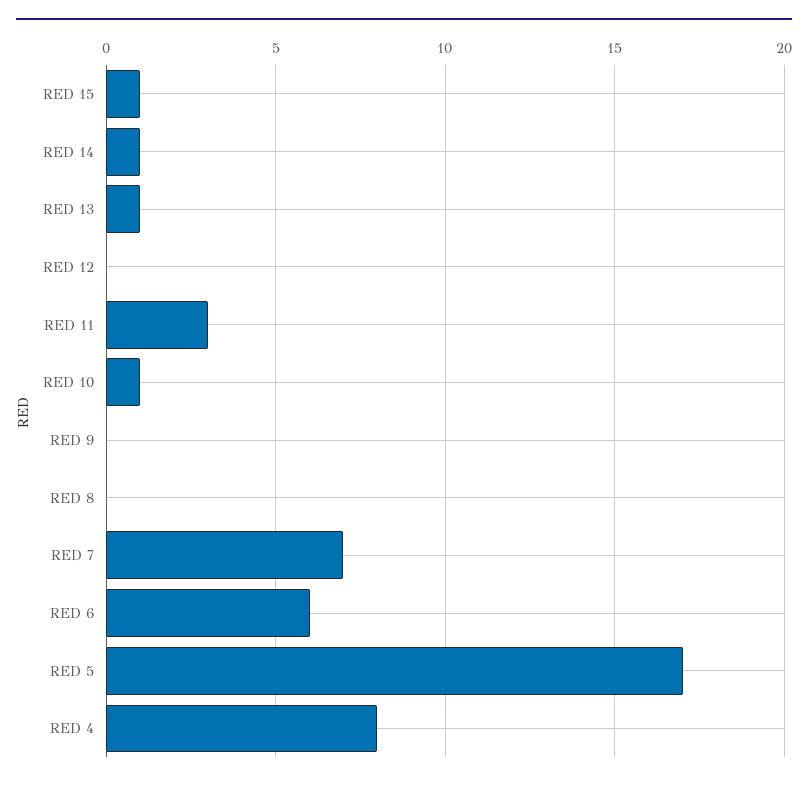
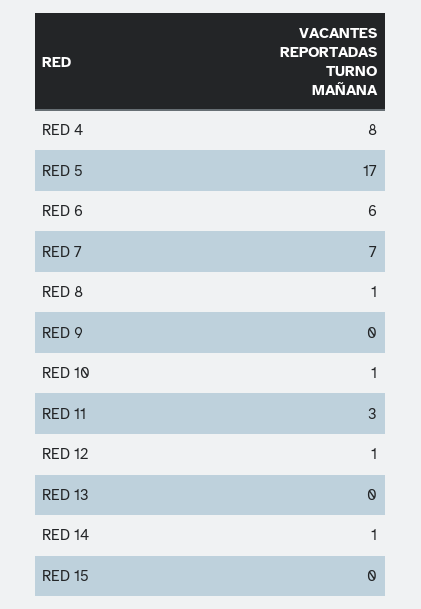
  {
-   "RED 15": 1,
+   "RED 15": 0,
    "RED 14": 1,
-   "RED 13": 1,
+   "RED 13": 0,
-   "RED 12": 0,
+   "RED 12": 1,
    "RED 11": 3,
    "RED 10": 1,
    "RED 9": 0,
-   "RED 8": 0,
+   "RED 8": 1,
    "RED 7": 7,
    "RED 6": 6,
    "RED 5": 17,
    "RED 4": 8
  }

